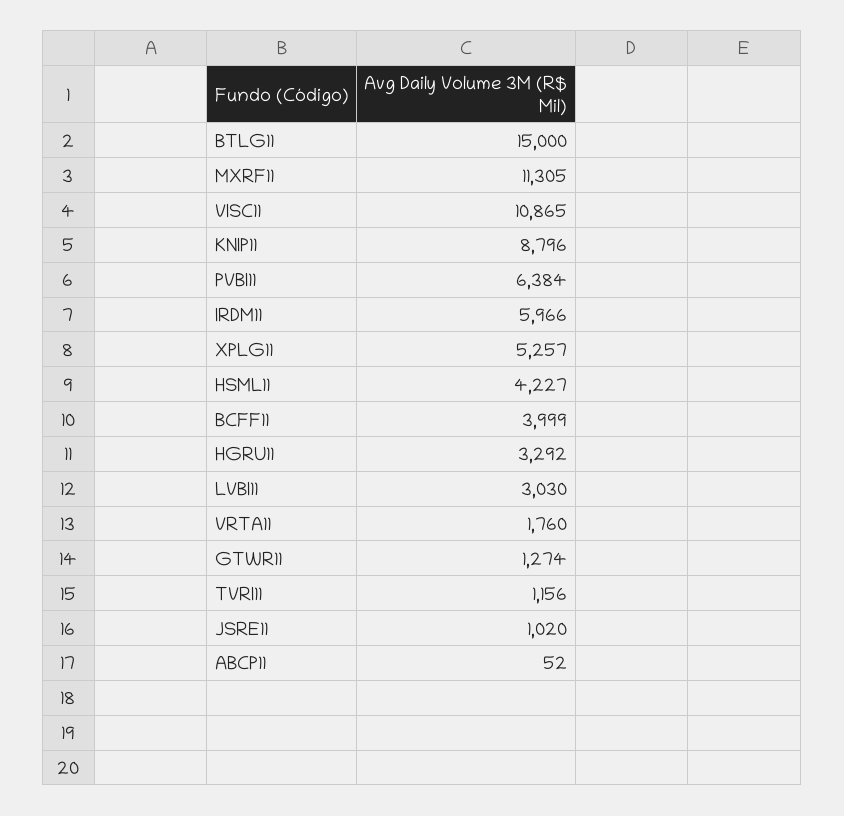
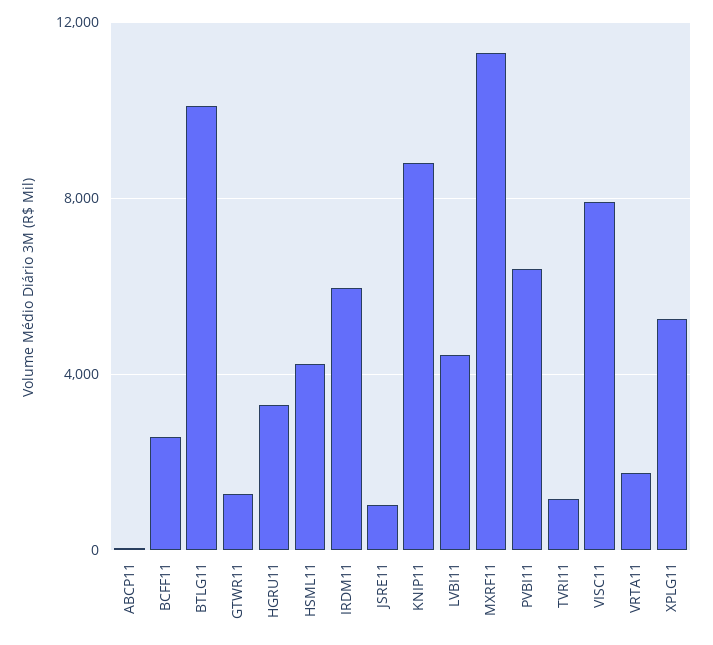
  {
-   "BTLG11": 15000,
+   "BTLG11": 10000,
    "MXRF11": 11305,
-   "VISC11": 10865,
+   "VISC11": 8000,
    "KNIP11": 8796,
    "PVBI11": 6384,
    "IRDM11": 5966,
    "XPLG11": 5257,
    "HSML11": 4227,
-   "BCFF11": 3999,
+   "BCFF11": 2500,
    "HGRU11": 3292,
-   "LVBI11": 3030,
+   "LVBI11": 4500,
    "VRTA11": 1760,
    "GTWR11": 1274,
    "TVRI11": 1156,
    "JSRE11": 1020,
    "ABCP11": 52
  }

